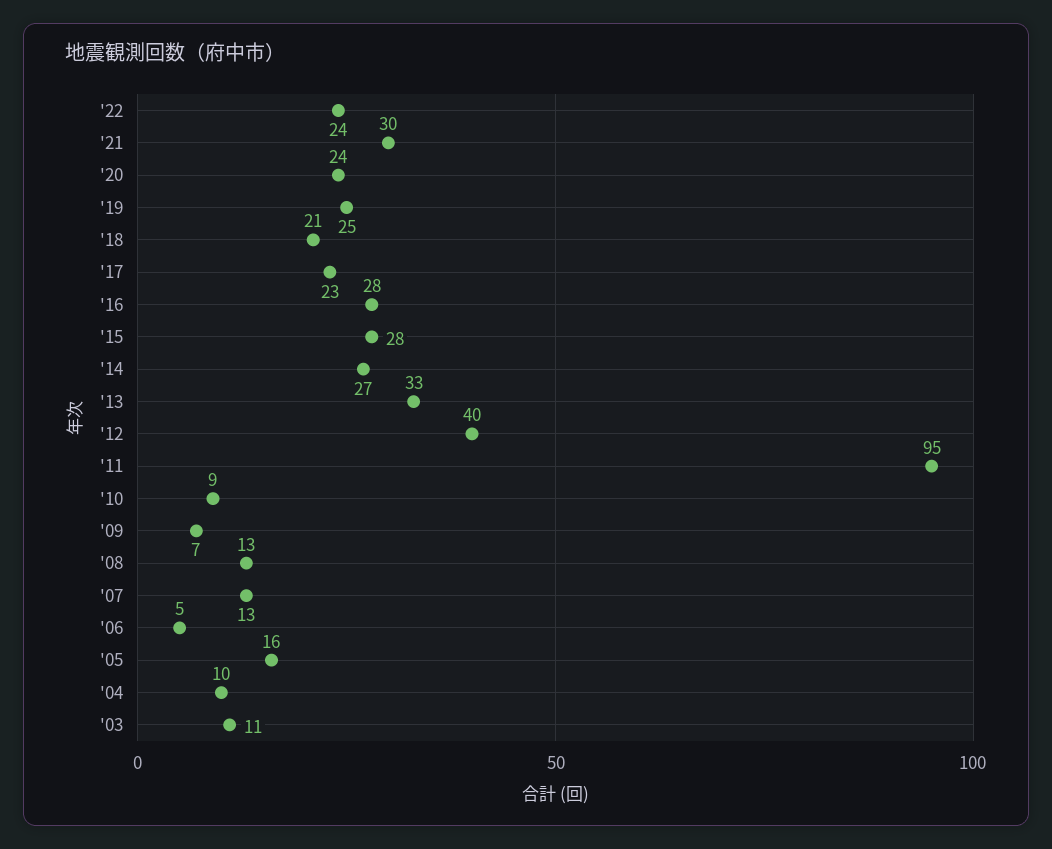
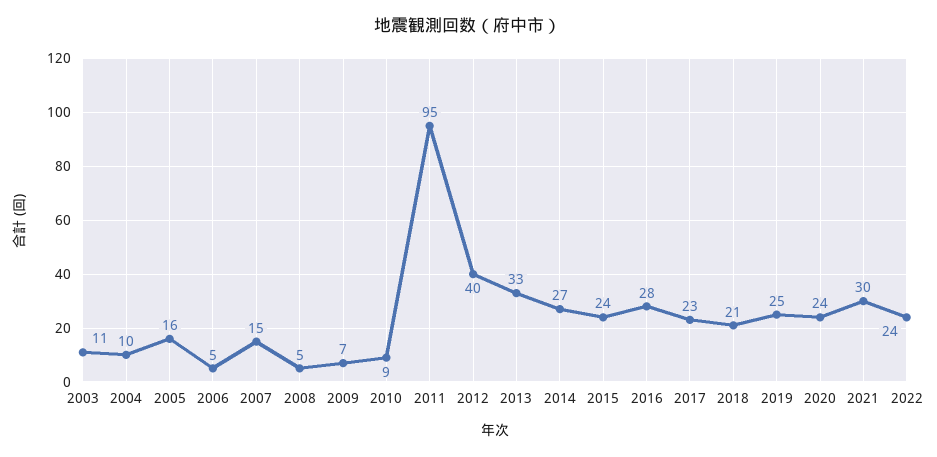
  {
    "'22": 24,
    "'21": 30,
    "'20": 24,
    "'19": 25,
    "'18": 21,
    "'17": 23,
    "'16": 28,
-   "'15": 28,
+   "'15": 24,
    "'14": 27,
    "'13": 33,
    "'12": 40,
    "'11": 95,
    "'10": 9,
    "'09": 7,
-   "'08": 13,
+   "'08": 5,
-   "'07": 13,
+   "'07": 15,
    "'06": 5,
    "'05": 16,
    "'04": 10,
    "'03": 11
  }

